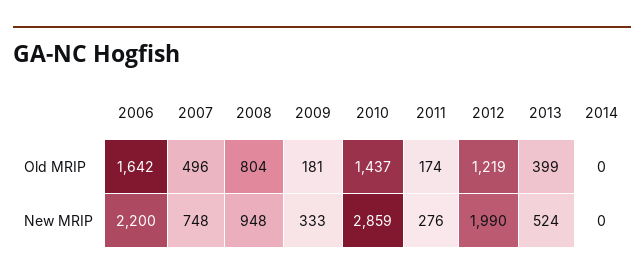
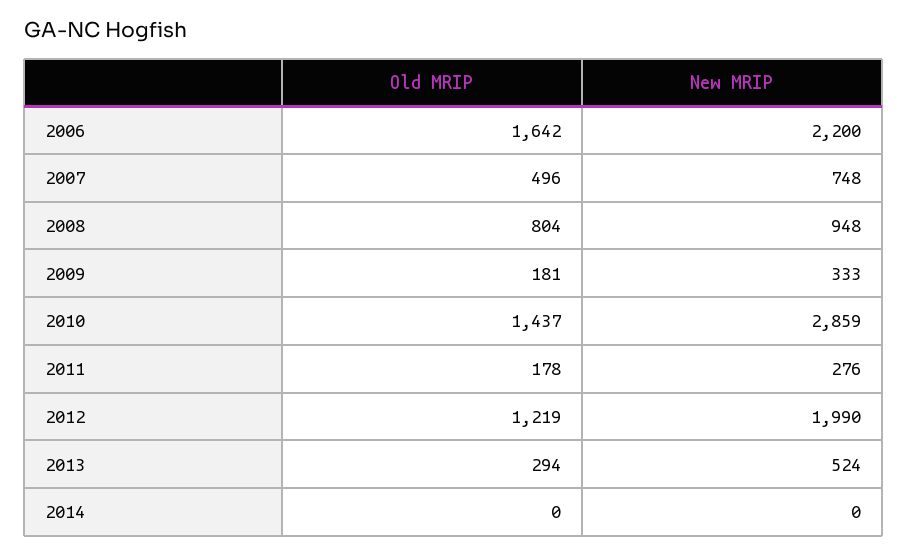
  {
    "2006": {
      "Old MRIP": 1642,
      "New MRIP": 2200
    },
    "2007": {
      "Old MRIP": 496,
      "New MRIP": 748
    },
    "2008": {
      "Old MRIP": 804,
      "New MRIP": 948
    },
    "2009": {
      "Old MRIP": 181,
      "New MRIP": 333
    },
    "2010": {
      "Old MRIP": 1437,
      "New MRIP": 2859
    },
    "2011": {
-     "Old MRIP": 174,
+     "Old MRIP": 178,
      "New MRIP": 276
    },
    "2012": {
      "Old MRIP": 1219,
      "New MRIP": 1990
    },
    "2013": {
-     "Old MRIP": 399,
+     "Old MRIP": 294,
      "New MRIP": 524
    },
    "2014": {
      "Old MRIP": 0,
      "New MRIP": 0
    }
  }

